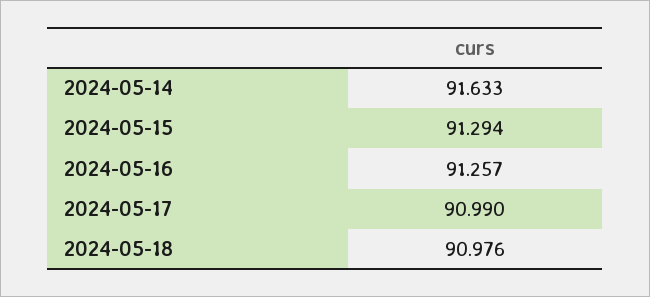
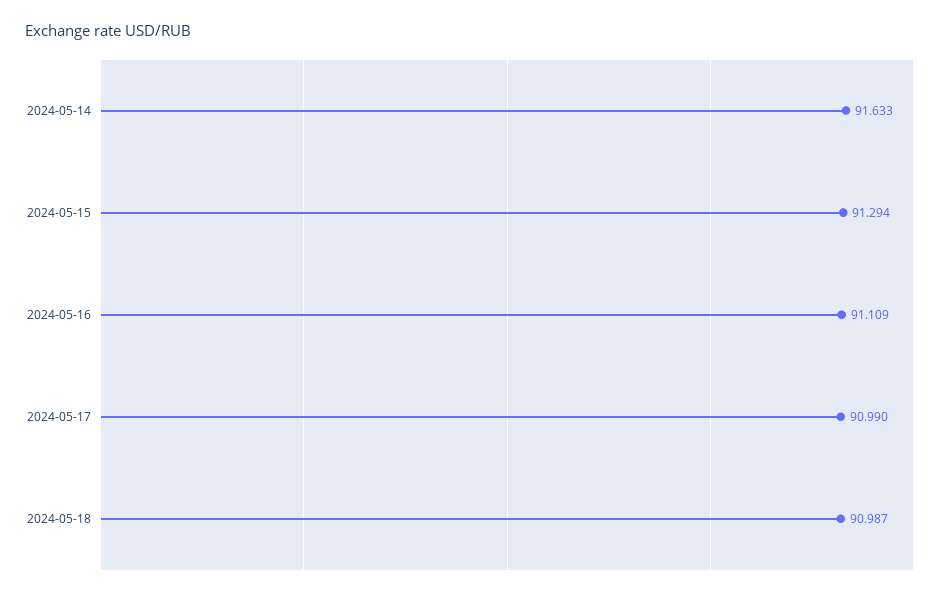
  {
    "2024-05-14": 91.633,
    "2024-05-15": 91.294,
-   "2024-05-16": 91.257,
+   "2024-05-16": 91.109,
    "2024-05-17": 90.99,
-   "2024-05-18": 90.976
+   "2024-05-18": 90.987
  }

